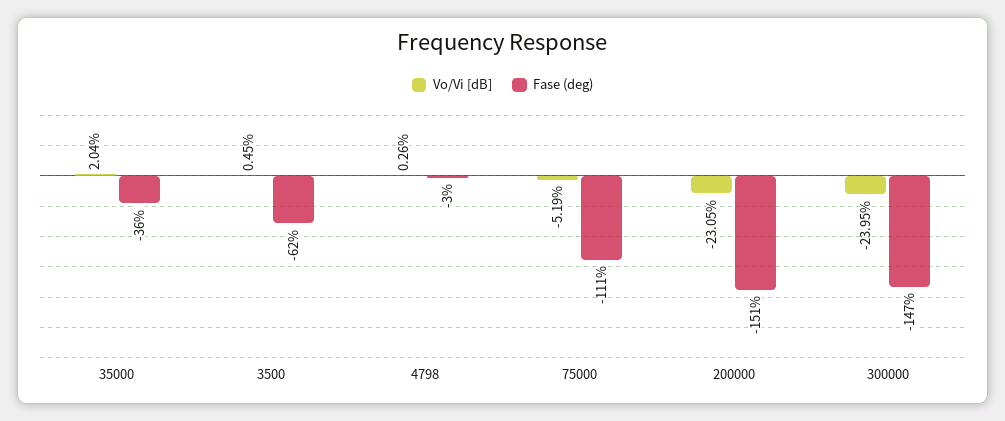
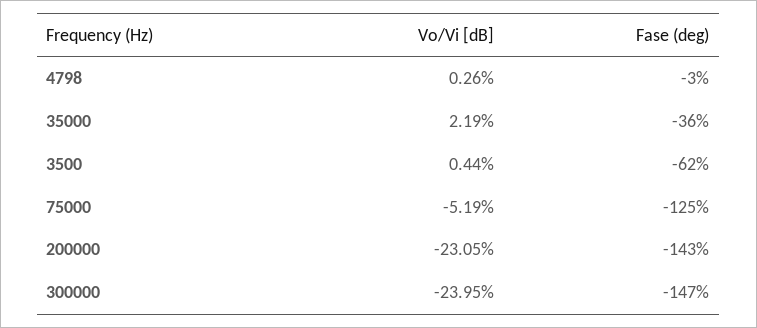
  {
    "Vo/Vi [dB]": {
-     "35000": 2.04,
+     "35000": 2.19,
-     "3500": 0.45,
+     "3500": 0.44,
      "4798": 0.26,
      "75000": -5.19,
      "200000": -23.05,
      "300000": -23.95
    },
    "Fase (deg)": {
      "35000": -36,
      "3500": -62,
      "4798": -3,
-     "75000": -111,
+     "75000": -125,
-     "200000": -151,
+     "200000": -143,
      "300000": -147
    }
  }

